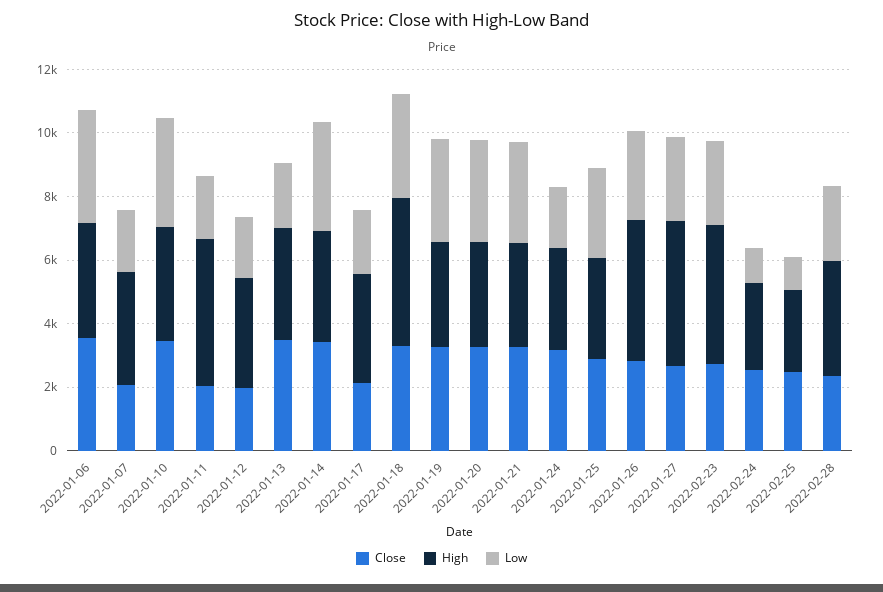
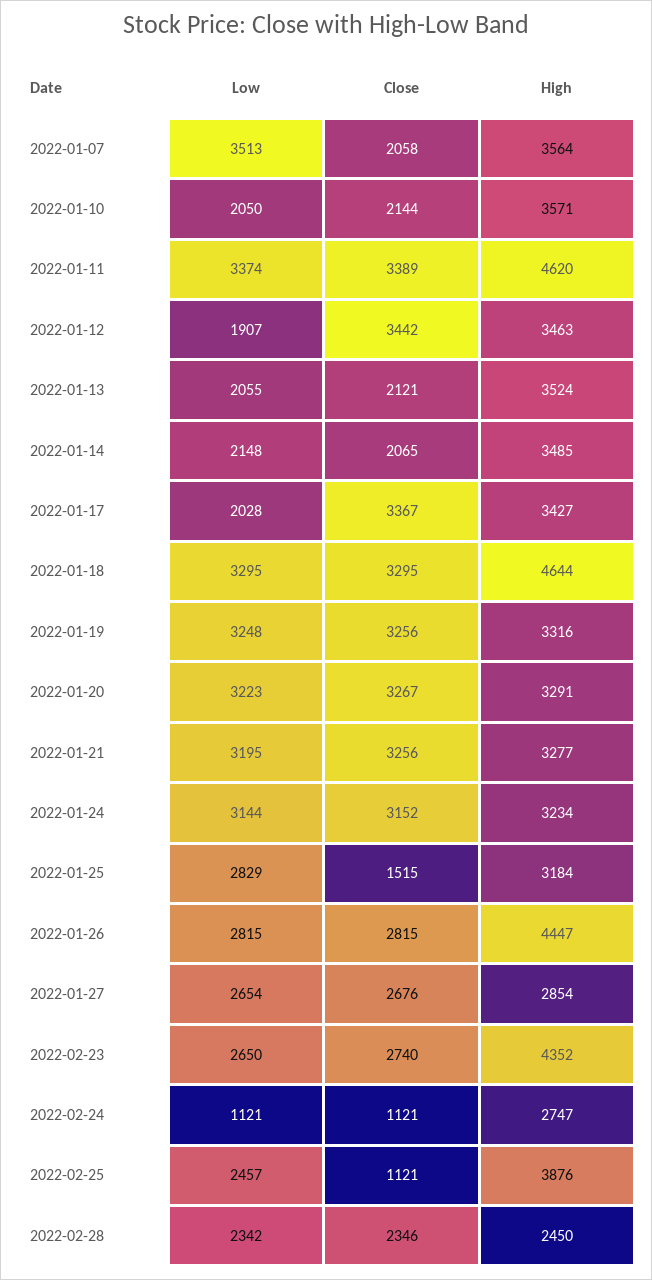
  {
    "Close": {
-     "2022-01-06": 3500,
      "2022-01-07": 2058,
-     "2022-01-10": 3500,
+     "2022-01-10": 2144,
-     "2022-01-11": 2000,
+     "2022-01-11": 3389,
-     "2022-01-12": 2000,
+     "2022-01-12": 3442,
-     "2022-01-13": 3500,
+     "2022-01-13": 2121,
-     "2022-01-14": 3500,
+     "2022-01-14": 2065,
-     "2022-01-17": 2000,
+     "2022-01-17": 3367,
      "2022-01-18": 3295,
      "2022-01-19": 3256,
      "2022-01-20": 3267,
      "2022-01-21": 3256,
      "2022-01-24": 3152,
-     "2022-01-25": 3000,
+     "2022-01-25": 1515,
      "2022-01-26": 2815,
      "2022-01-27": 2676,
      "2022-02-23": 2740,
-     "2022-02-24": 2500,
+     "2022-02-24": 1121,
-     "2022-02-25": 2500,
+     "2022-02-25": 1121,
      "2022-02-28": 2346
    },
    "High": {
-     "2022-01-06": 3500,
      "2022-01-07": 3564,
      "2022-01-10": 3571,
      "2022-01-11": 4620,
      "2022-01-12": 3463,
      "2022-01-13": 3524,
      "2022-01-14": 3485,
      "2022-01-17": 3427,
      "2022-01-18": 4644,
      "2022-01-19": 3316,
      "2022-01-20": 3291,
      "2022-01-21": 3277,
      "2022-01-24": 3234,
      "2022-01-25": 3184,
      "2022-01-26": 4447,
-     "2022-01-27": 4500,
+     "2022-01-27": 2854,
      "2022-02-23": 4352,
      "2022-02-24": 2747,
-     "2022-02-25": 2500,
+     "2022-02-25": 3876,
-     "2022-02-28": 3500
+     "2022-02-28": 2450
    },
    "Low": {
-     "2022-01-06": 3500,
-     "2022-01-07": 2000,
+     "2022-01-07": 3513,
-     "2022-01-10": 3500,
+     "2022-01-10": 2050,
-     "2022-01-11": 2000,
+     "2022-01-11": 3374,
      "2022-01-12": 1907,
      "2022-01-13": 2055,
-     "2022-01-14": 3500,
+     "2022-01-14": 2148,
      "2022-01-17": 2028,
      "2022-01-18": 3295,
      "2022-01-19": 3248,
      "2022-01-20": 3223,
      "2022-01-21": 3195,
-     "2022-01-24": 2000,
+     "2022-01-24": 3144,
      "2022-01-25": 2829,
      "2022-01-26": 2815,
      "2022-01-27": 2654,
      "2022-02-23": 2650,
      "2022-02-24": 1121,
-     "2022-02-25": 1000,
+     "2022-02-25": 2457,
      "2022-02-28": 2342
    }
  }

